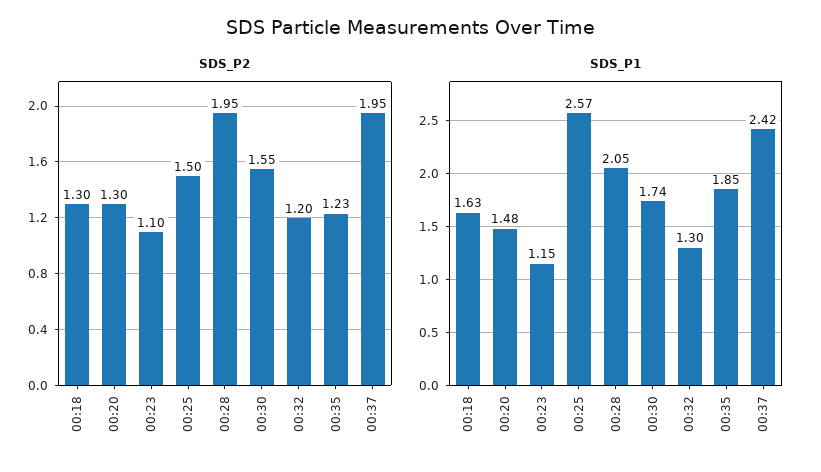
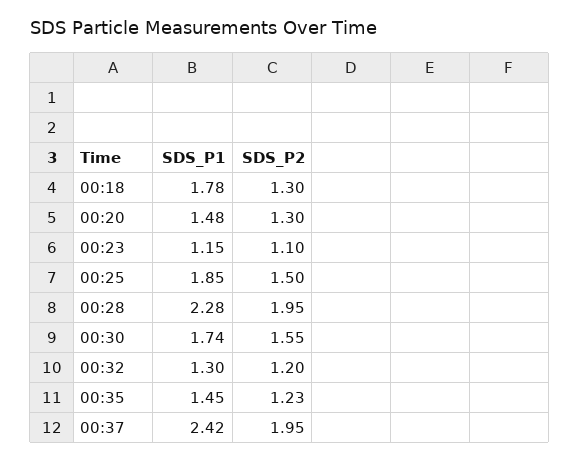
  {
    "SDS_P2": {
      "00:18": 1.3,
      "00:20": 1.3,
      "00:23": 1.1,
      "00:25": 1.5,
      "00:28": 1.95,
      "00:30": 1.55,
      "00:32": 1.2,
      "00:35": 1.23,
      "00:37": 1.95
    },
    "SDS_P1": {
-     "00:18": 1.63,
+     "00:18": 1.78,
      "00:20": 1.48,
      "00:23": 1.15,
-     "00:25": 2.57,
+     "00:25": 1.85,
-     "00:28": 2.05,
+     "00:28": 2.28,
      "00:30": 1.74,
      "00:32": 1.3,
-     "00:35": 1.85,
+     "00:35": 1.45,
      "00:37": 2.42
    }
  }

